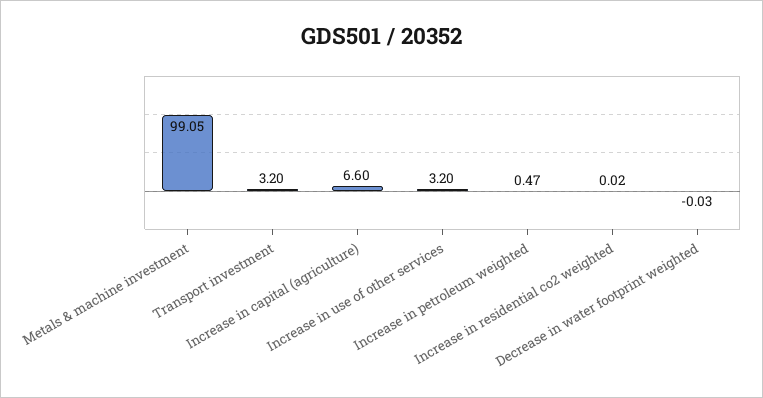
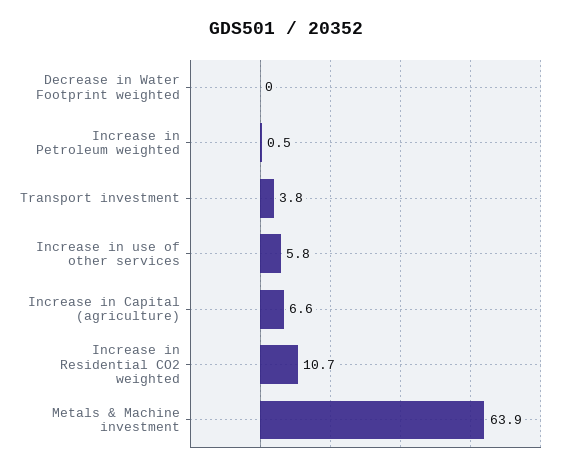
  {
-   "Metals & machine investment": 99.05,
+   "Metals & machine investment": 63.9,
-   "Transport investment": 3.2,
+   "Transport investment": 3.8,
    "Increase in capital (agriculture)": 6.6,
-   "Increase in use of other services": 3.2,
+   "Increase in use of other services": 5.8,
    "Increase in petroleum weighted": 0.47,
-   "Increase in residential co2 weighted": 0.02,
+   "Increase in residential co2 weighted": 10.7,
    "Decrease in water footprint weighted": -0.03
  }

